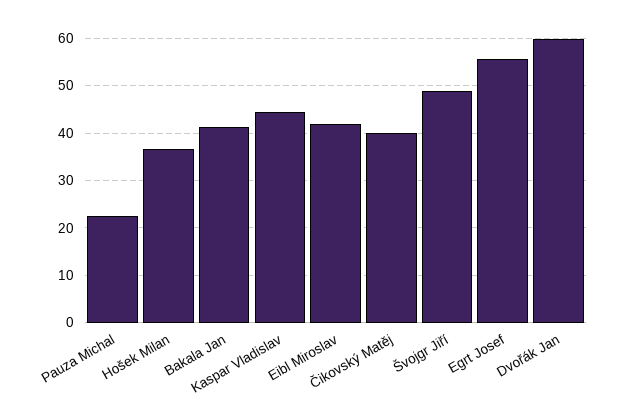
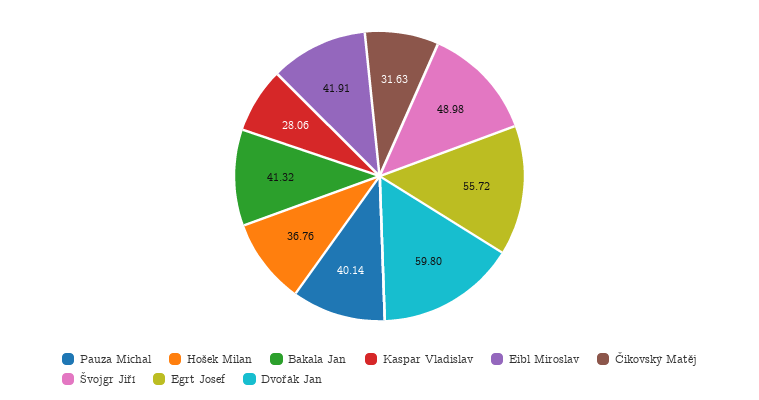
  {
-   "Pauza Michal": 22,
+   "Pauza Michal": 40.14,
    "Hošek Milan": 36.76,
    "Bakala Jan": 41.32,
-   "Kaspar Vladislav": 44,
+   "Kaspar Vladislav": 28.06,
    "Eibl Miroslav": 41.91,
-   "Čikovský Matěj": 40,
+   "Čikovský Matěj": 31.63,
    "Švojgr Jiří": 48.98,
    "Egrt Josef": 55.72,
    "Dvořák Jan": 59.8
  }

